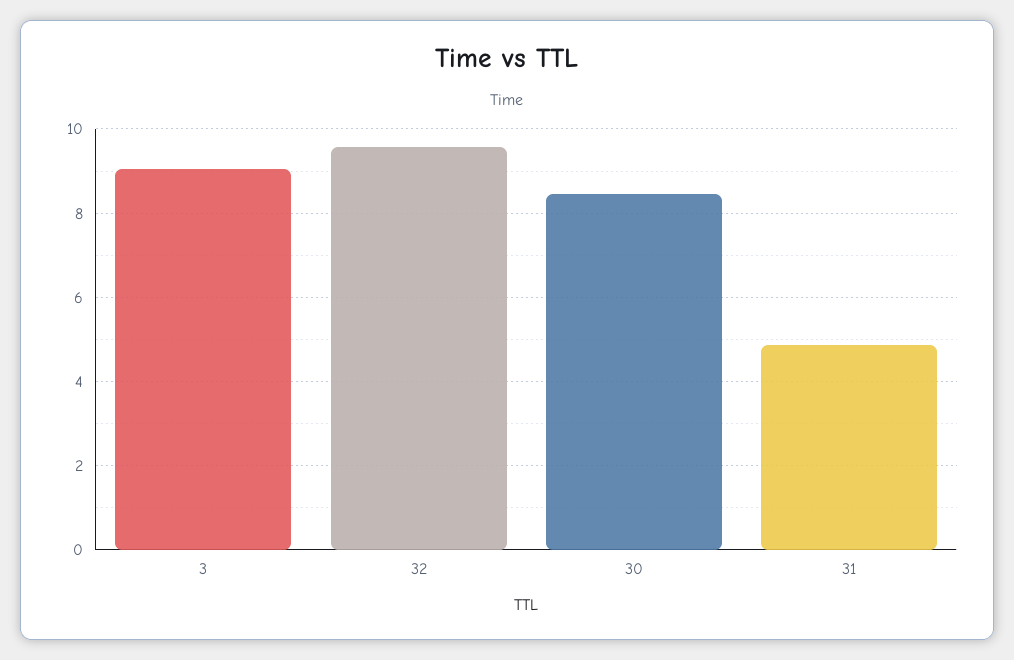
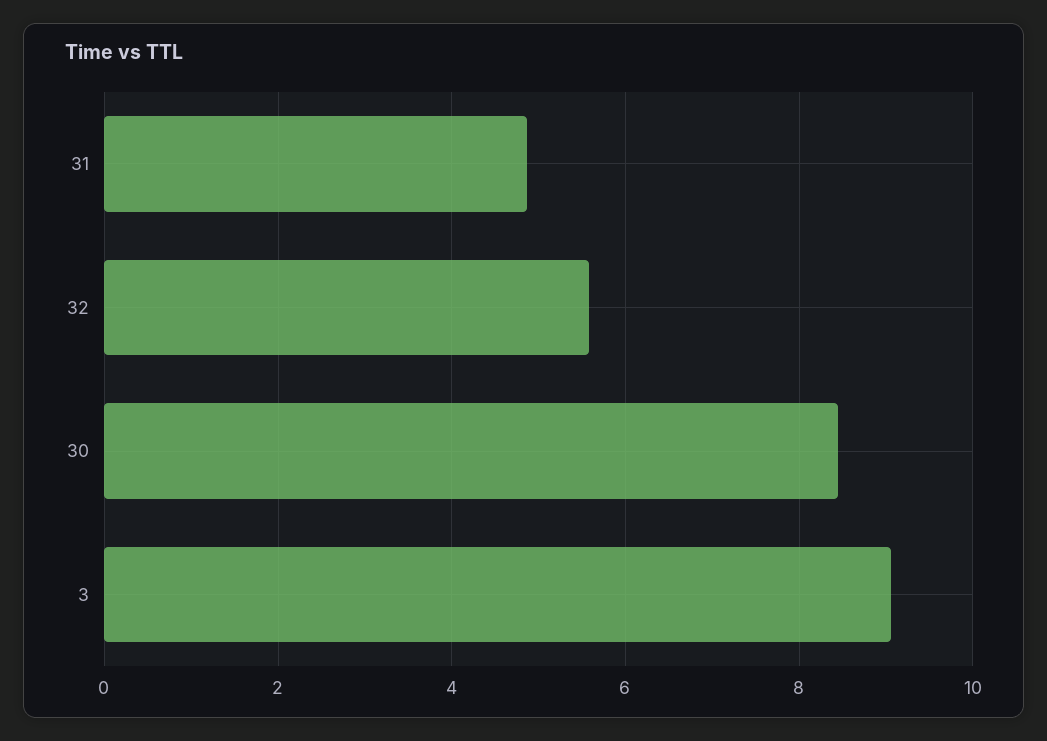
  {
    "3": 9,
-   "32": 9.6,
+   "32": 5.6,
    "30": 8.4,
    "31": 4.8
  }

